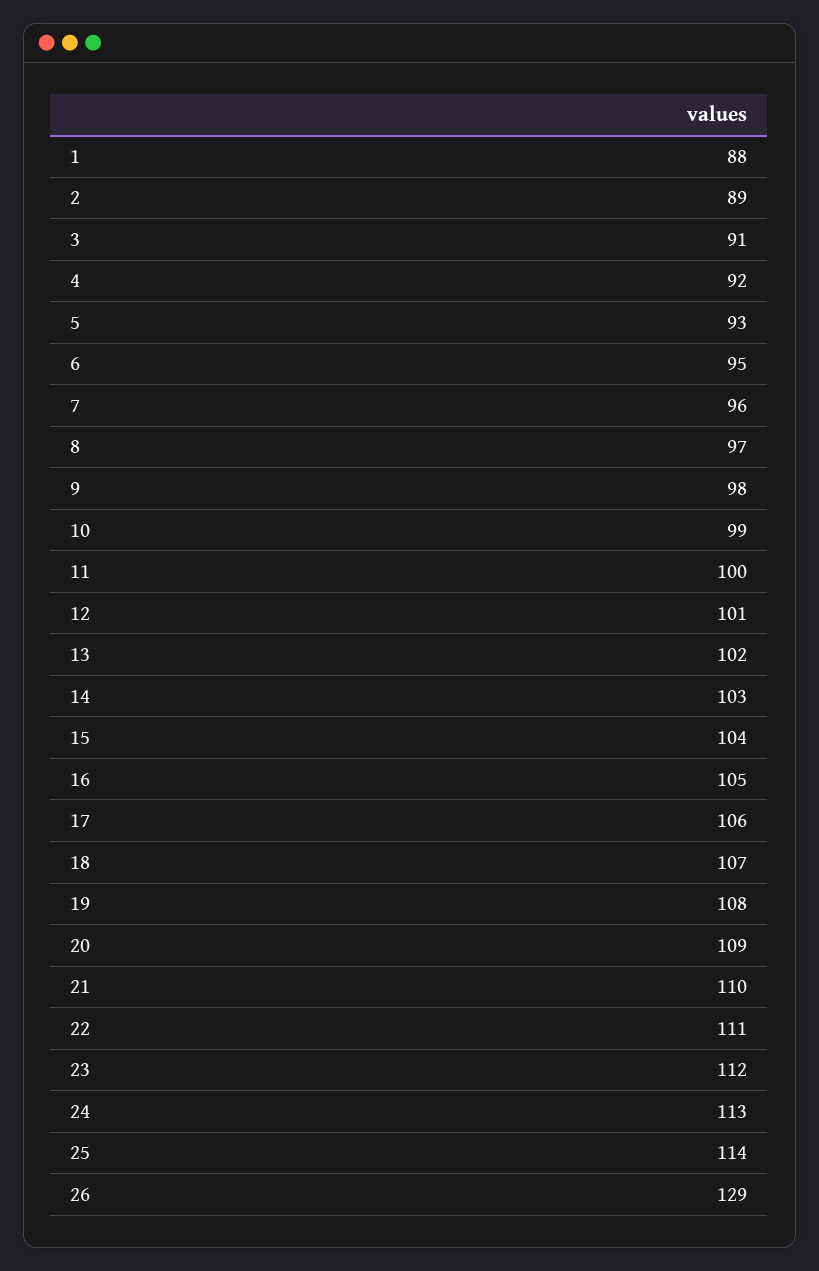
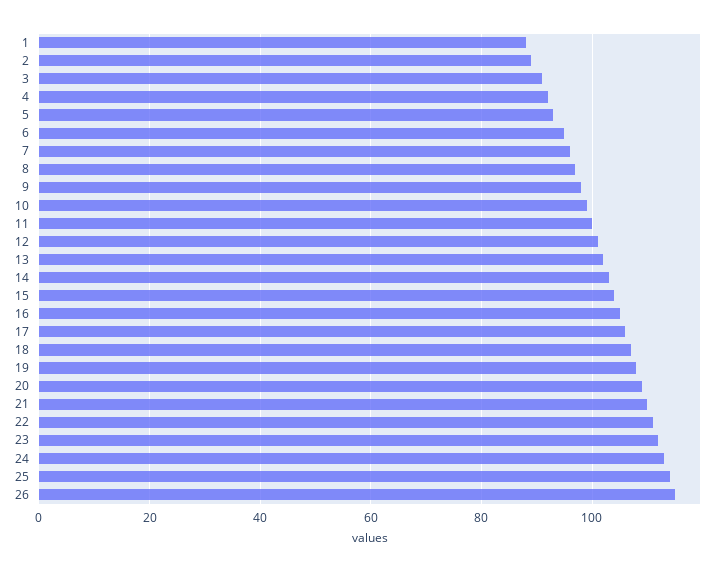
  {
    "1": 88,
    "2": 89,
    "3": 91,
    "4": 92,
    "5": 93,
    "6": 95,
    "7": 96,
    "8": 97,
    "9": 98,
    "10": 99,
    "11": 100,
    "12": 101,
    "13": 102,
    "14": 103,
    "15": 104,
    "16": 105,
    "17": 106,
    "18": 107,
    "19": 108,
    "20": 109,
    "21": 110,
    "22": 111,
    "23": 112,
    "24": 113,
    "25": 114,
-   "26": 129
+   "26": 115
  }

